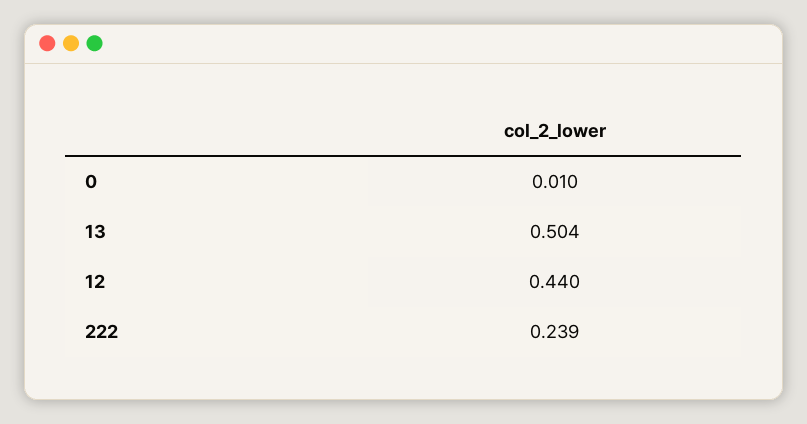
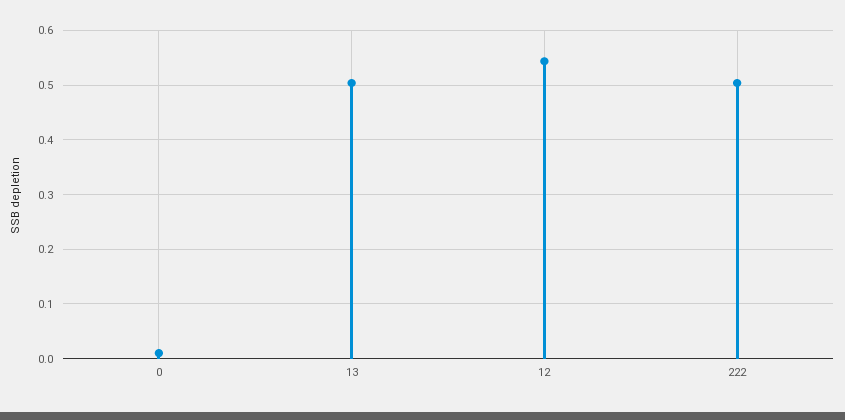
  {
    "0": 0.01,
    "13": 0.504,
-   "12": 0.44,
+   "12": 0.54,
-   "222": 0.239
+   "222": 0.5
  }

